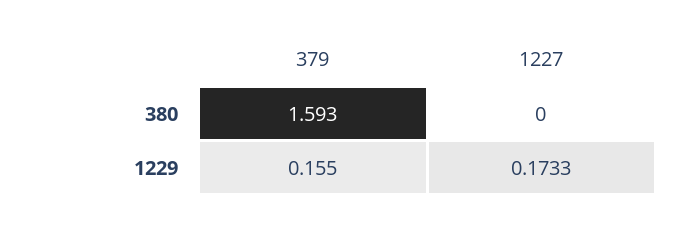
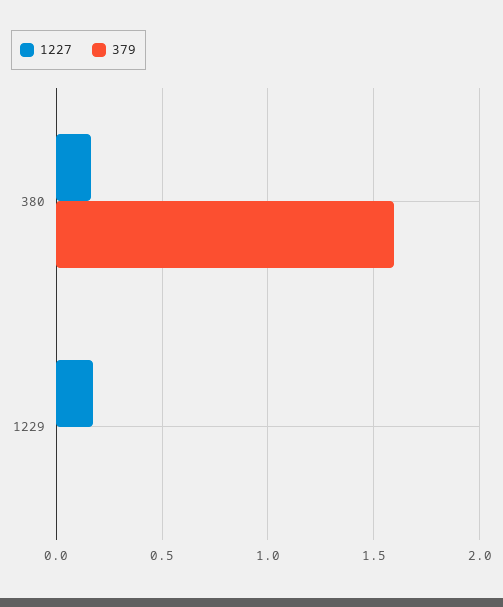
  {
    "379": {
      "380": 1.593,
-     "1229": 0.155
+     "1229": 0
    },
    "1227": {
-     "380": 0,
+     "380": 0.15,
      "1229": 0.1733
    }
  }

